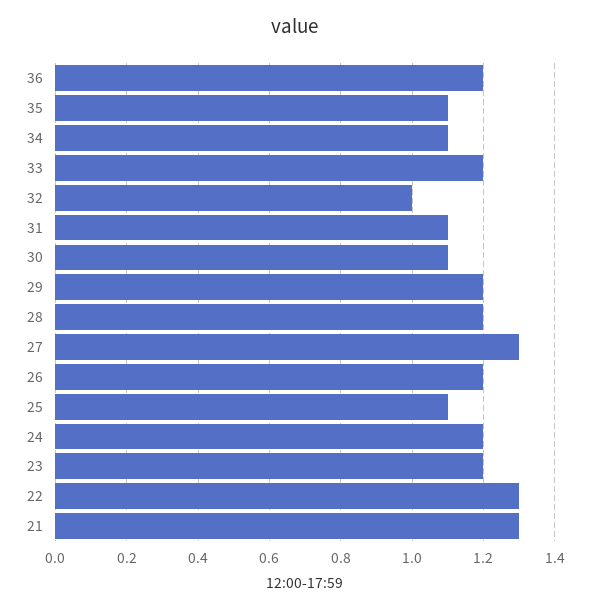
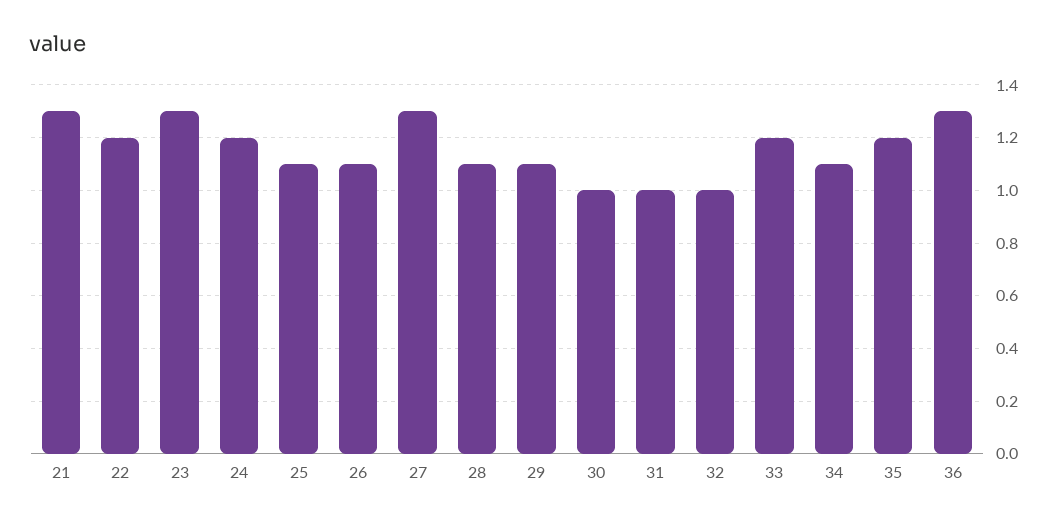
  {
-   "36": 1.2,
+   "36": 1.3,
-   "35": 1.1,
+   "35": 1.2,
    "34": 1.1,
    "33": 1.2,
    "32": 1,
-   "31": 1.1,
+   "31": 1,
-   "30": 1.1,
+   "30": 1,
-   "29": 1.2,
+   "29": 1.1,
-   "28": 1.2,
+   "28": 1.1,
    "27": 1.3,
-   "26": 1.2,
+   "26": 1.1,
    "25": 1.1,
    "24": 1.2,
-   "23": 1.2,
+   "23": 1.3,
-   "22": 1.3,
+   "22": 1.2,
    "21": 1.3
  }

